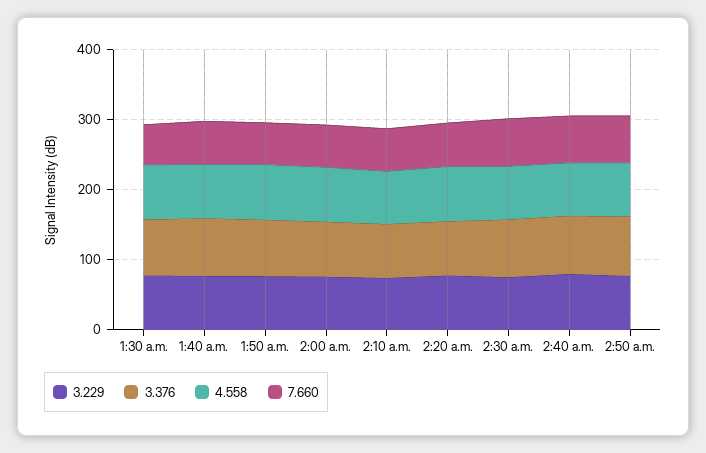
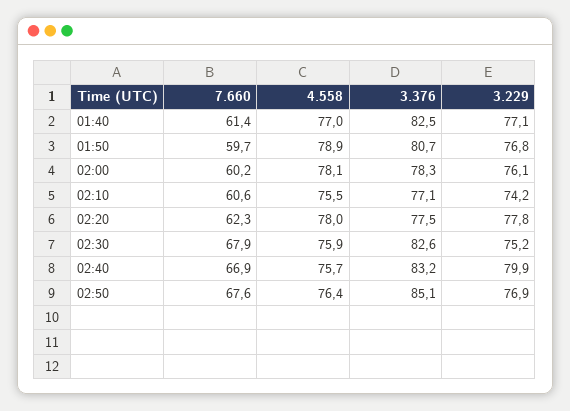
  {
    "3.229": {
-     "1:30 a.m.": 80,
      "1:40 a.m.": 77.1,
      "1:50 a.m.": 76.8,
      "2:00 a.m.": 76.1,
      "2:10 a.m.": 74.2,
      "2:20 a.m.": 77.8,
      "2:30 a.m.": 75.2,
      "2:40 a.m.": 79.9,
      "2:50 a.m.": 76.9
    },
    "3.376": {
-     "1:30 a.m.": 80,
      "1:40 a.m.": 82.5,
      "1:50 a.m.": 80.7,
      "2:00 a.m.": 78.3,
      "2:10 a.m.": 77.1,
      "2:20 a.m.": 77.5,
      "2:30 a.m.": 82.6,
      "2:40 a.m.": 83.2,
      "2:50 a.m.": 85.1
    },
    "4.558": {
-     "1:30 a.m.": 80,
      "1:40 a.m.": 77,
      "1:50 a.m.": 78.9,
      "2:00 a.m.": 78.1,
      "2:10 a.m.": 75.5,
      "2:20 a.m.": 78,
      "2:30 a.m.": 75.9,
      "2:40 a.m.": 75.7,
      "2:50 a.m.": 76.4
    },
    "7.660": {
-     "1:30 a.m.": 60,
      "1:40 a.m.": 61.4,
      "1:50 a.m.": 59.7,
      "2:00 a.m.": 60.2,
      "2:10 a.m.": 60.6,
      "2:20 a.m.": 62.3,
      "2:30 a.m.": 67.9,
      "2:40 a.m.": 66.9,
      "2:50 a.m.": 67.6
    }
  }

